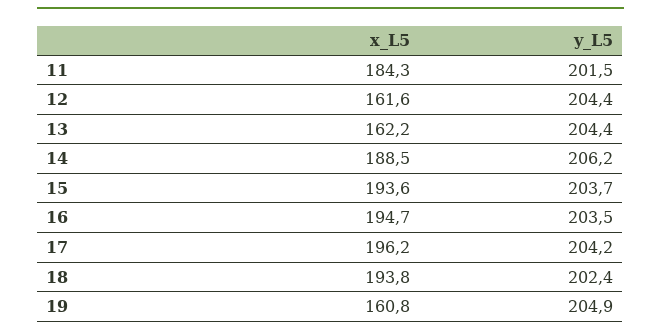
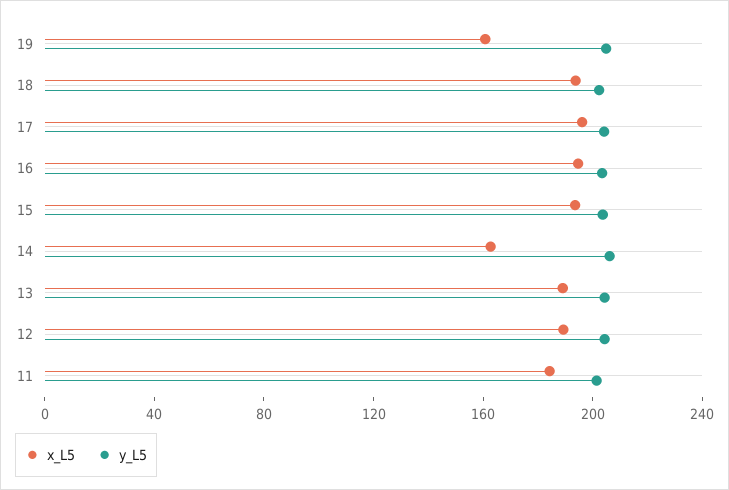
  {
    "x_L5": {
      "11": 184.3,
-     "12": 161.6,
+     "12": 190,
-     "13": 162.2,
+     "13": 190,
-     "14": 188.5,
+     "14": 160,
      "15": 193.6,
      "16": 194.7,
      "17": 196.2,
      "18": 193.8,
      "19": 160.8
    },
    "y_L5": {
      "11": 201.5,
      "12": 204.4,
      "13": 204.4,
      "14": 206.2,
      "15": 203.7,
      "16": 203.5,
      "17": 204.2,
      "18": 202.4,
      "19": 204.9
    }
  }

